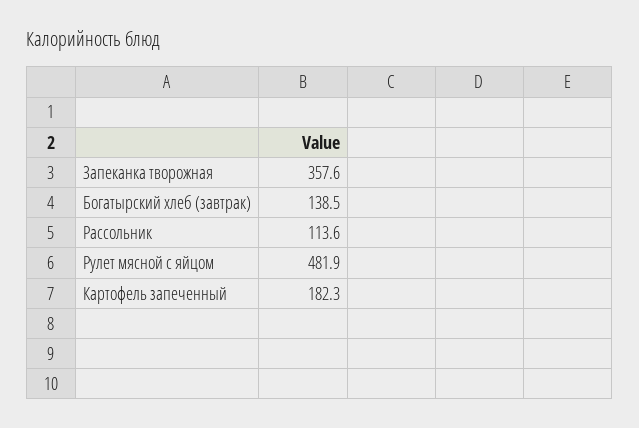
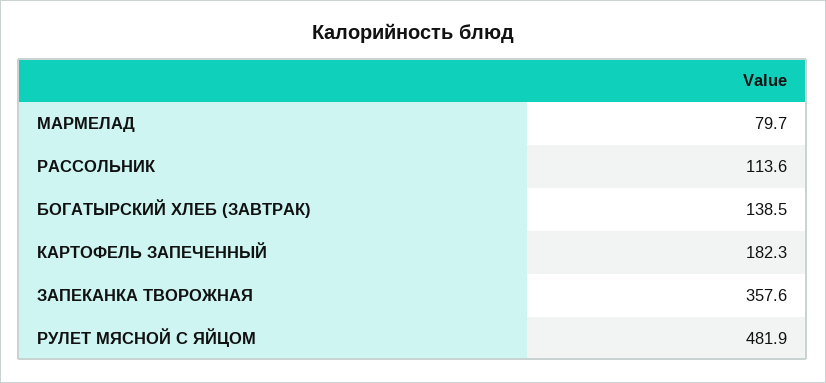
  {
    "Запеканка творожная": 357.6,
    "Богатырский хлеб (завтрак)": 138.5,
    "Рассольник": 113.6,
    "Рулет мясной с яйцом": 481.9,
-   "Картофель запеченный": 182.3
+   "Картофель запеченный": 182.3,
+   "МАРМЕЛАД": 79.7
  }

